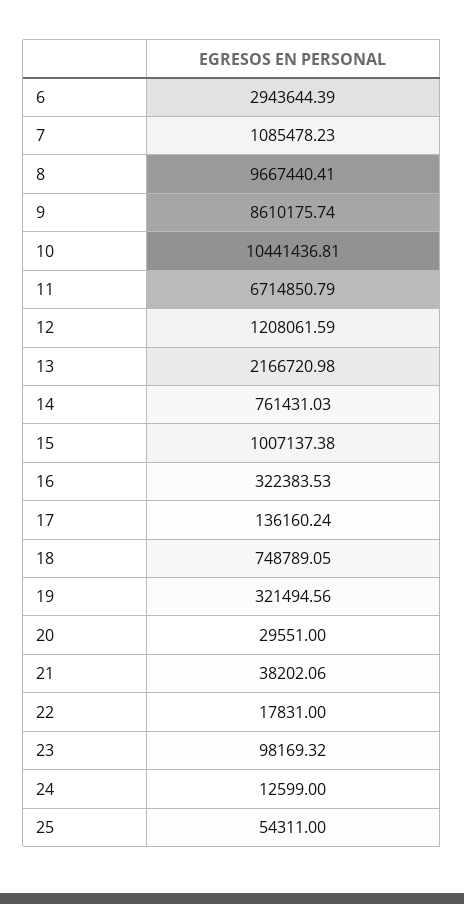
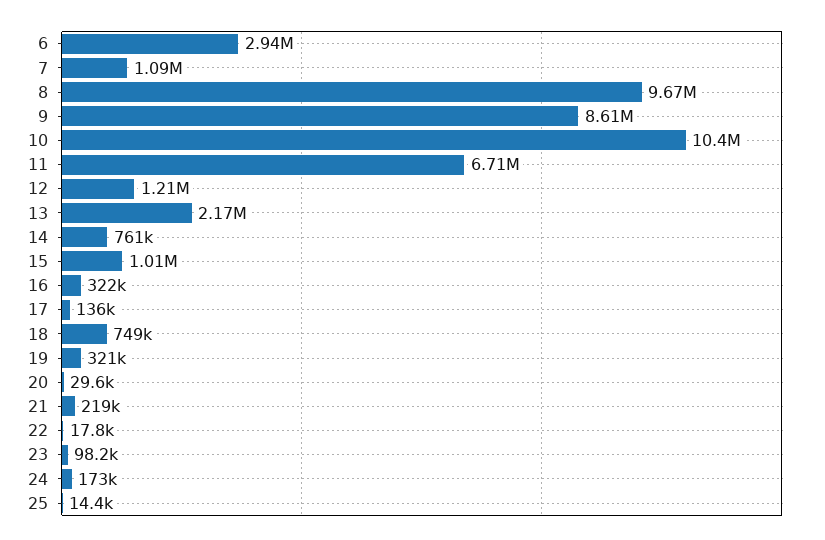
  {
    "6": 2943644.39,
    "7": 1085478.23,
    "8": 9667440.41,
    "9": 8610175.74,
    "10": 10441436.81,
    "11": 6714850.79,
    "12": 1208061.59,
    "13": 2166720.98,
    "14": 761431.03,
    "15": 1007137.38,
    "16": 322383.53,
    "17": 136160.24,
    "18": 748789.05,
    "19": 321494.56,
    "20": 29551,
-   "21": 38202.06,
+   "21": 219000,
    "22": 17831,
    "23": 98169.32,
-   "24": 12599,
+   "24": 173000,
-   "25": 54311
+   "25": 14400
  }

